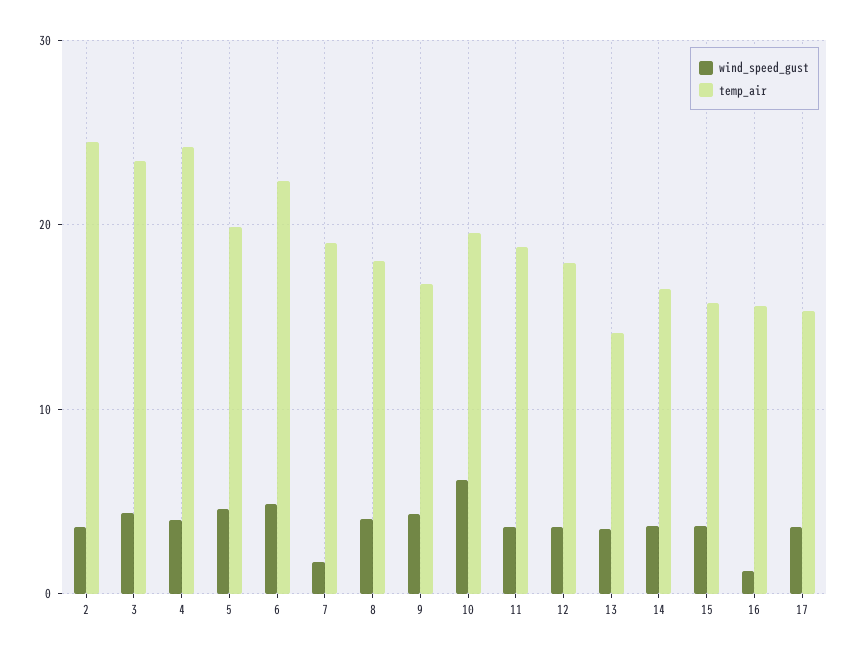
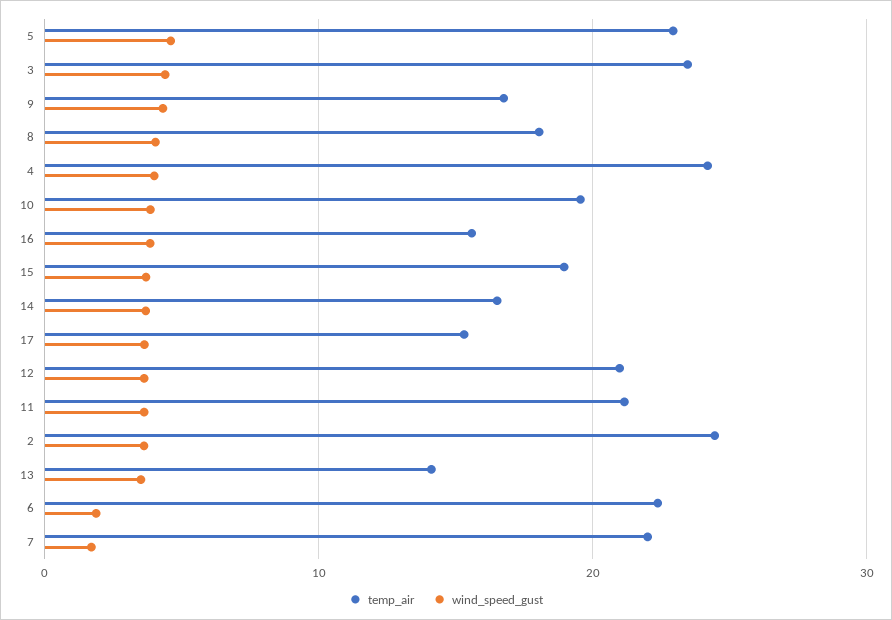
  {
    "wind_speed_gust": {
      "2": 4,
      "3": 4,
      "4": 4,
      "5": 5,
-     "6": 5,
+     "6": 2,
      "7": 2,
      "8": 4,
      "9": 4,
-     "10": 6,
+     "10": 4,
      "11": 4,
      "12": 4,
      "13": 4,
      "14": 4,
      "15": 4,
-     "16": 1,
+     "16": 4,
      "17": 4
    },
    "temp_air": {
      "2": 24,
      "3": 23,
      "4": 24,
-     "5": 20,
+     "5": 23,
      "6": 22,
-     "7": 19,
+     "7": 22,
      "8": 18,
      "9": 17,
      "10": 20,
-     "11": 19,
+     "11": 21,
-     "12": 18,
+     "12": 21,
      "13": 14,
      "14": 17,
-     "15": 16,
+     "15": 19,
      "16": 16,
      "17": 15
    }
  }

